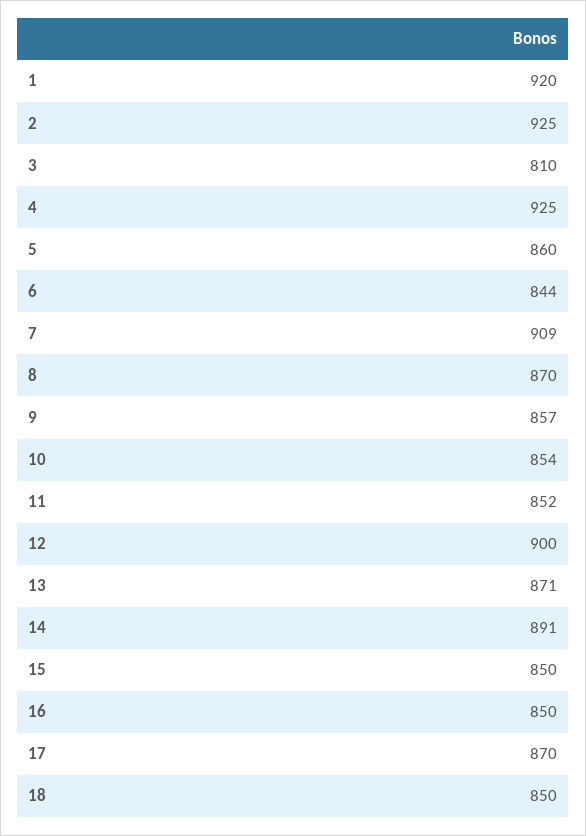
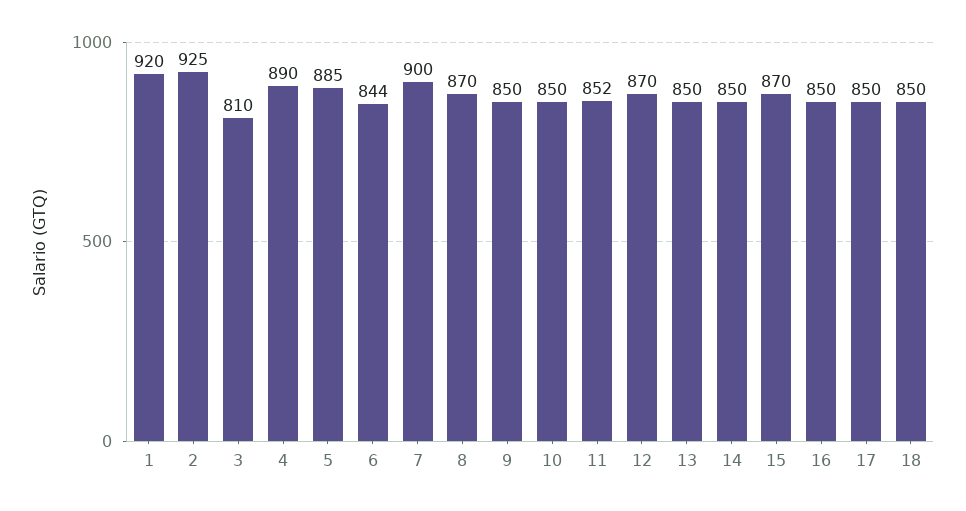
  {
    "1": 920,
    "2": 925,
    "3": 810,
-   "4": 925,
+   "4": 890,
-   "5": 860,
+   "5": 885,
    "6": 844,
-   "7": 909,
+   "7": 900,
    "8": 870,
-   "9": 857,
+   "9": 850,
-   "10": 854,
+   "10": 850,
    "11": 852,
-   "12": 900,
+   "12": 870,
-   "13": 871,
+   "13": 850,
-   "14": 891,
+   "14": 850,
-   "15": 850,
+   "15": 870,
    "16": 850,
-   "17": 870,
+   "17": 850,
    "18": 850
  }

